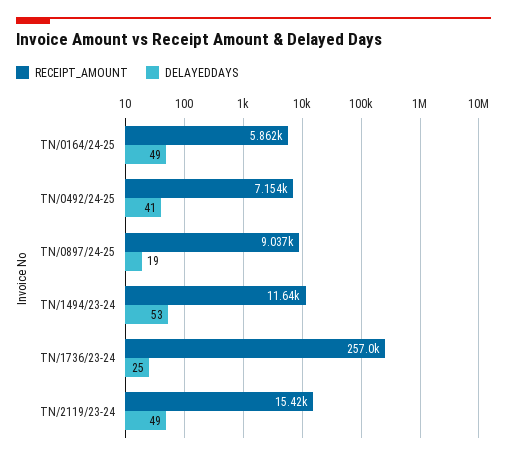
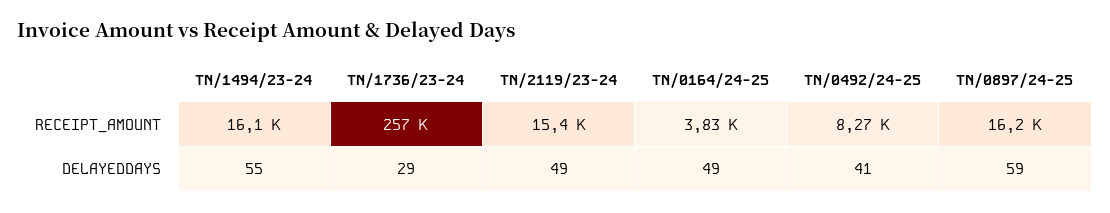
  {
    "RECEIPT_AMOUNT": {
-     "TN/0164/24-25": 5862,
+     "TN/0164/24-25": 3830,
-     "TN/0492/24-25": 7154,
+     "TN/0492/24-25": 8270,
-     "TN/0897/24-25": 9037,
+     "TN/0897/24-25": 16200,
-     "TN/1494/23-24": 11640,
+     "TN/1494/23-24": 16100,
      "TN/1736/23-24": 257000,
      "TN/2119/23-24": 15420
    },
    "DELAYEDDAYS": {
      "TN/0164/24-25": 49,
      "TN/0492/24-25": 41,
-     "TN/0897/24-25": 19,
+     "TN/0897/24-25": 59,
-     "TN/1494/23-24": 53,
+     "TN/1494/23-24": 55,
-     "TN/1736/23-24": 25,
+     "TN/1736/23-24": 29,
      "TN/2119/23-24": 49
    }
  }

